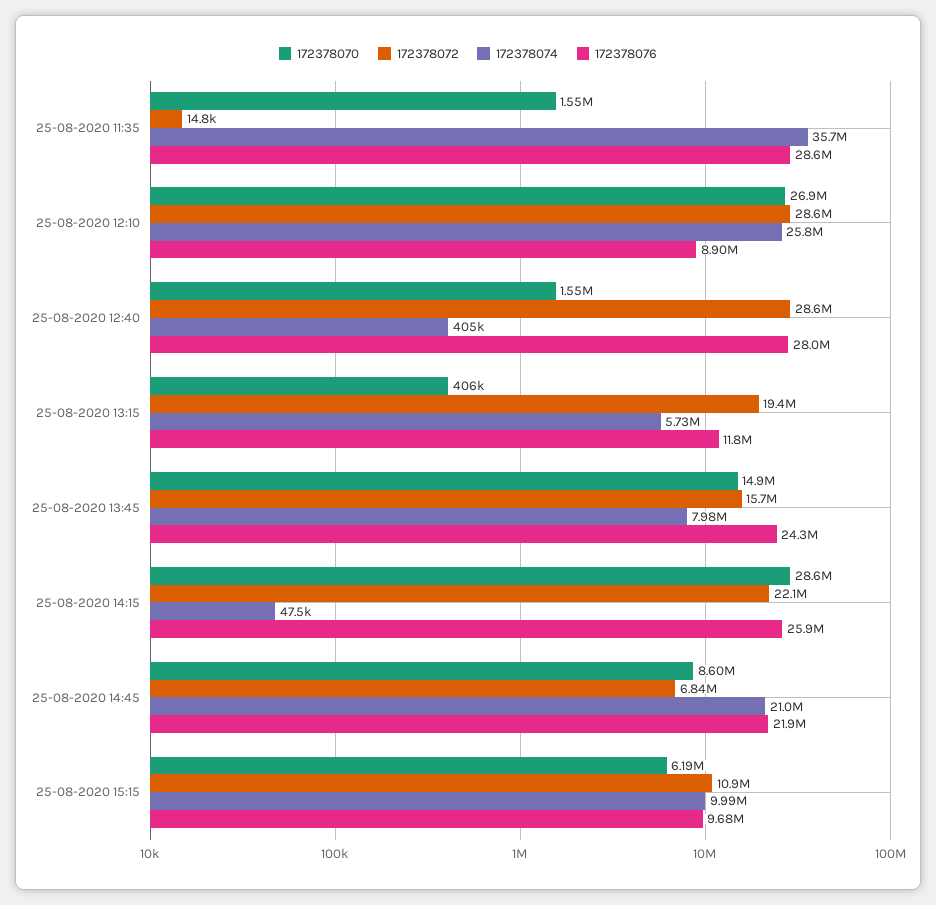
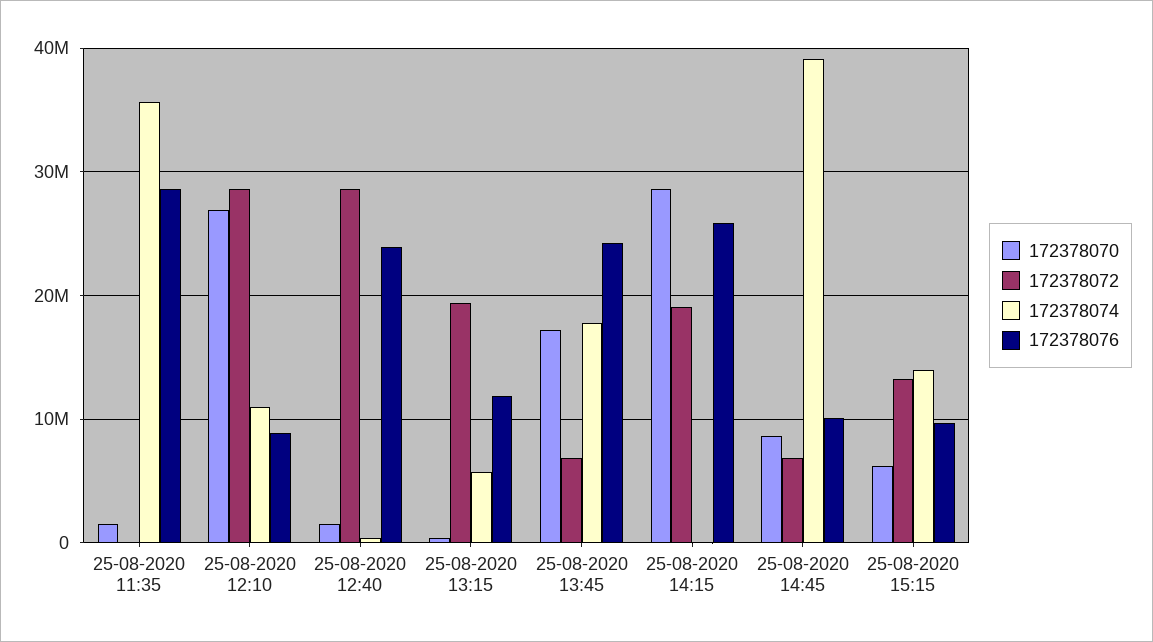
  {
    "172378070": {
      "25-08-2020 11:35": 1550000,
      "25-08-2020 12:10": 26900000,
      "25-08-2020 12:40": 1550000,
      "25-08-2020 13:15": 406000,
-     "25-08-2020 13:45": 14900000,
+     "25-08-2020 13:45": 17000000,
      "25-08-2020 14:15": 28600000,
      "25-08-2020 14:45": 8600000,
      "25-08-2020 15:15": 6190000
    },
    "172378072": {
      "25-08-2020 11:35": 14800,
      "25-08-2020 12:10": 28600000,
      "25-08-2020 12:40": 28600000,
      "25-08-2020 13:15": 19400000,
-     "25-08-2020 13:45": 15700000,
+     "25-08-2020 13:45": 7000000,
-     "25-08-2020 14:15": 22100000,
+     "25-08-2020 14:15": 19000000,
      "25-08-2020 14:45": 6840000,
-     "25-08-2020 15:15": 10900000
+     "25-08-2020 15:15": 13000000
    },
    "172378074": {
      "25-08-2020 11:35": 35700000,
-     "25-08-2020 12:10": 25800000,
+     "25-08-2020 12:10": 11000000,
      "25-08-2020 12:40": 405000,
      "25-08-2020 13:15": 5730000,
-     "25-08-2020 13:45": 7980000,
+     "25-08-2020 13:45": 18000000,
      "25-08-2020 14:15": 47500,
-     "25-08-2020 14:45": 21000000,
+     "25-08-2020 14:45": 39000000,
-     "25-08-2020 15:15": 9990000
+     "25-08-2020 15:15": 14000000
    },
    "172378076": {
      "25-08-2020 11:35": 28600000,
      "25-08-2020 12:10": 8900000,
-     "25-08-2020 12:40": 28000000,
+     "25-08-2020 12:40": 24000000,
      "25-08-2020 13:15": 11800000,
      "25-08-2020 13:45": 24300000,
      "25-08-2020 14:15": 25900000,
-     "25-08-2020 14:45": 21900000,
+     "25-08-2020 14:45": 10000000,
      "25-08-2020 15:15": 9680000
    }
  }

